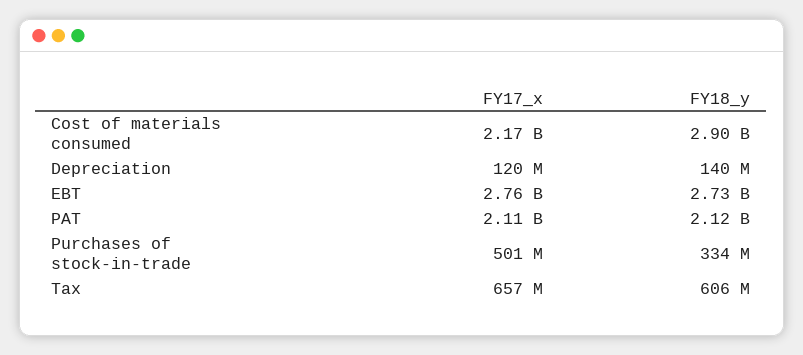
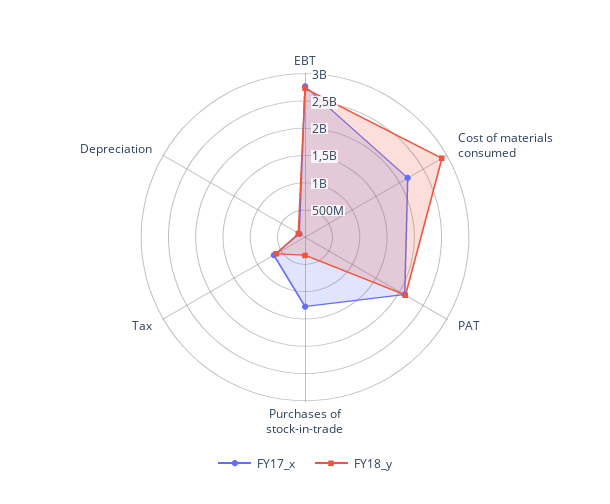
  {
    "FY17_x": {
      "Cost of materials consumed": 2170000000,
      "Depreciation": 120000000,
      "EBT": 2760000000,
      "PAT": 2110000000,
-     "Purchases of stock-in-trade": 501000000,
+     "Purchases of stock-in-trade": 1250000000,
      "Tax": 657000000
    },
    "FY18_y": {
      "Cost of materials consumed": 2900000000,
      "Depreciation": 140000000,
      "EBT": 2730000000,
      "PAT": 2120000000,
      "Purchases of stock-in-trade": 334000000,
      "Tax": 606000000
    }
  }

